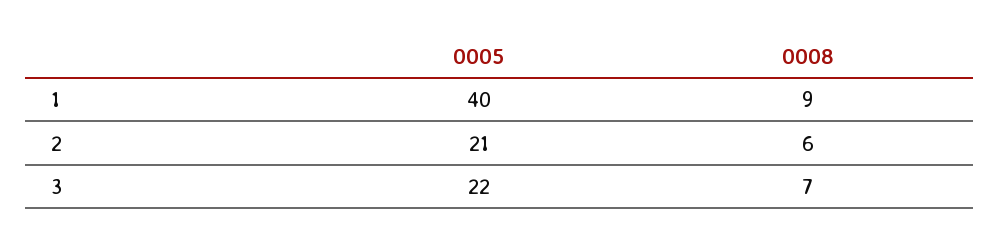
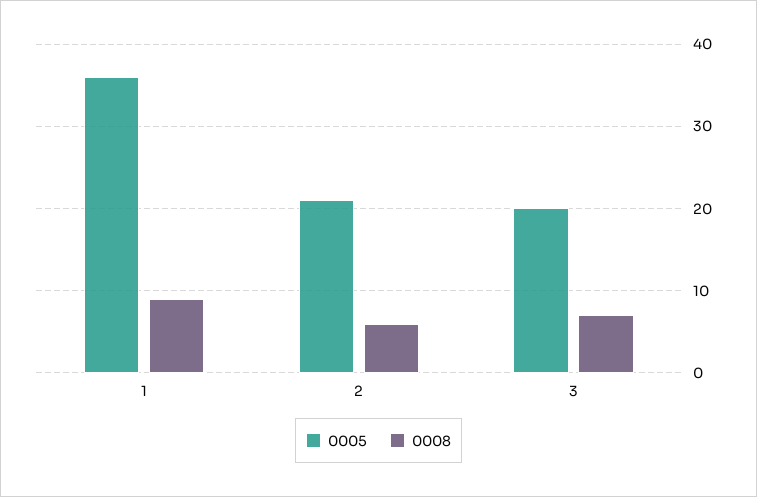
  {
    "0005": {
-     "1": 40,
+     "1": 36,
      "2": 21,
-     "3": 22
+     "3": 20
    },
    "0008": {
      "1": 9,
      "2": 6,
      "3": 7
    }
  }

